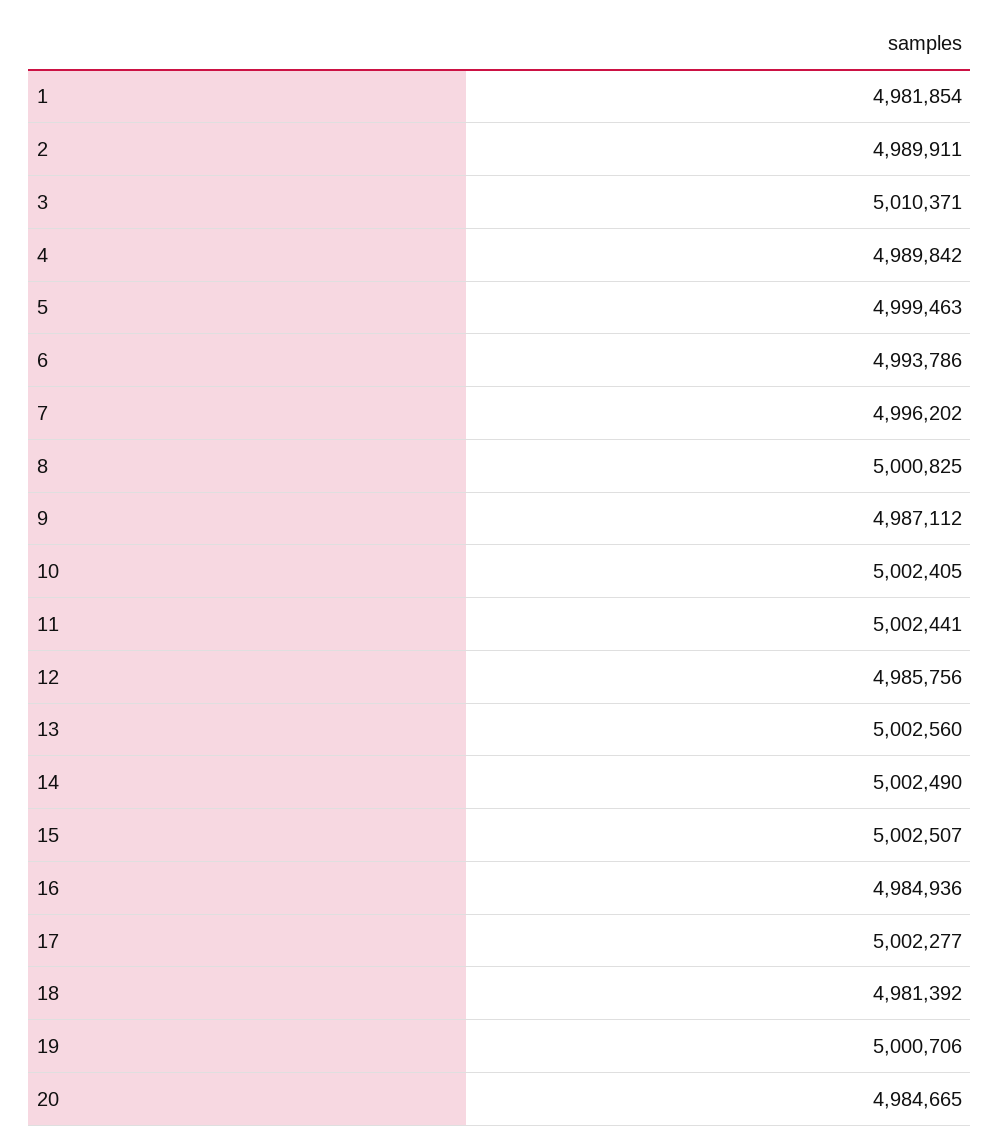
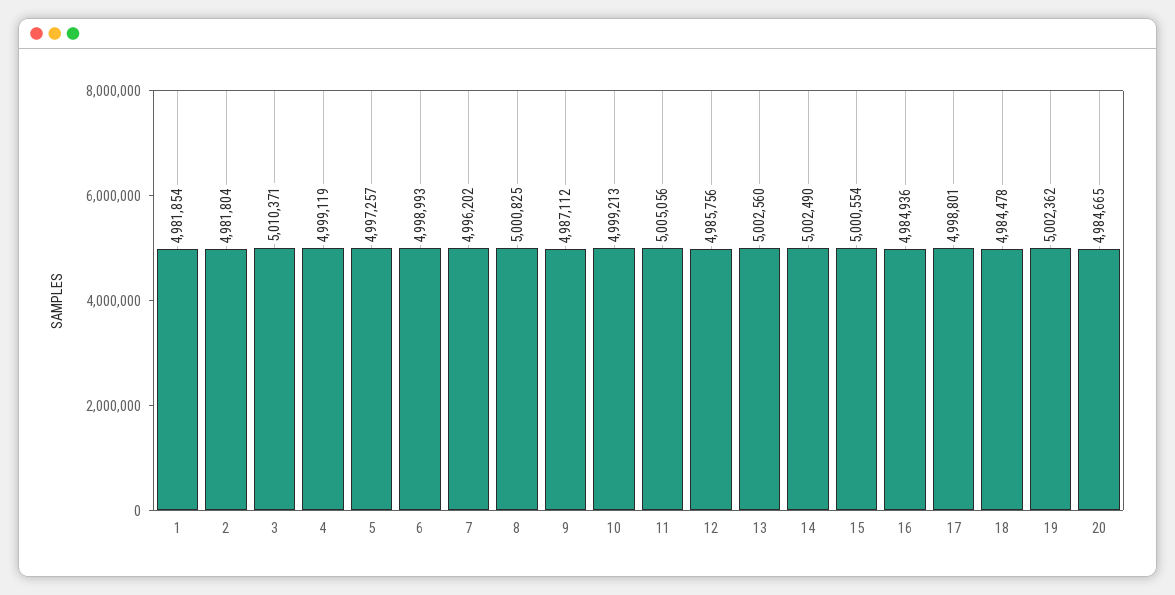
  {
    "1": 4981854,
-   "2": 4989911,
+   "2": 4981804,
    "3": 5010371,
-   "4": 4989842,
+   "4": 4999119,
-   "5": 4999463,
+   "5": 4997257,
-   "6": 4993786,
+   "6": 4998993,
    "7": 4996202,
    "8": 5000825,
    "9": 4987112,
-   "10": 5002405,
+   "10": 4999213,
-   "11": 5002441,
+   "11": 5005056,
    "12": 4985756,
    "13": 5002560,
    "14": 5002490,
-   "15": 5002507,
+   "15": 5000554,
    "16": 4984936,
-   "17": 5002277,
+   "17": 4998801,
-   "18": 4981392,
+   "18": 4984478,
-   "19": 5000706,
+   "19": 5002362,
    "20": 4984665
  }

